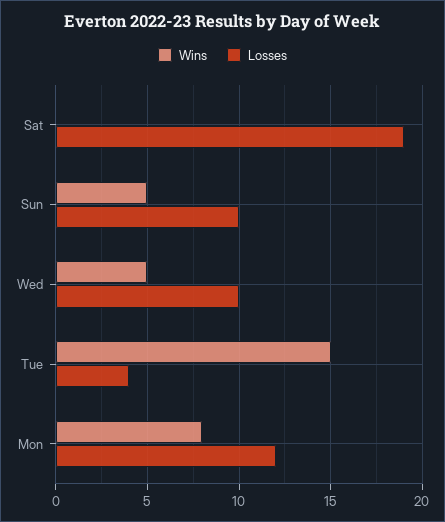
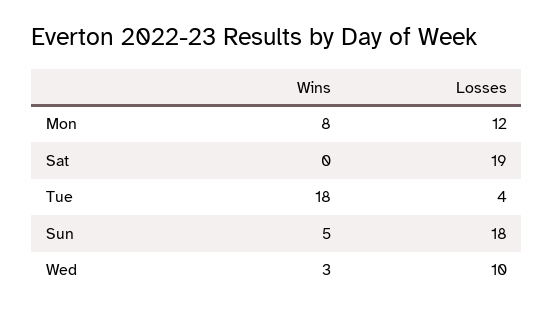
  {
    "Wins": {
      "Sat": 0,
      "Sun": 5,
-     "Wed": 5,
+     "Wed": 3,
-     "Tue": 15,
+     "Tue": 18,
      "Mon": 8
    },
    "Losses": {
      "Sat": 19,
-     "Sun": 10,
+     "Sun": 18,
      "Wed": 10,
      "Tue": 4,
      "Mon": 12
    }
  }

